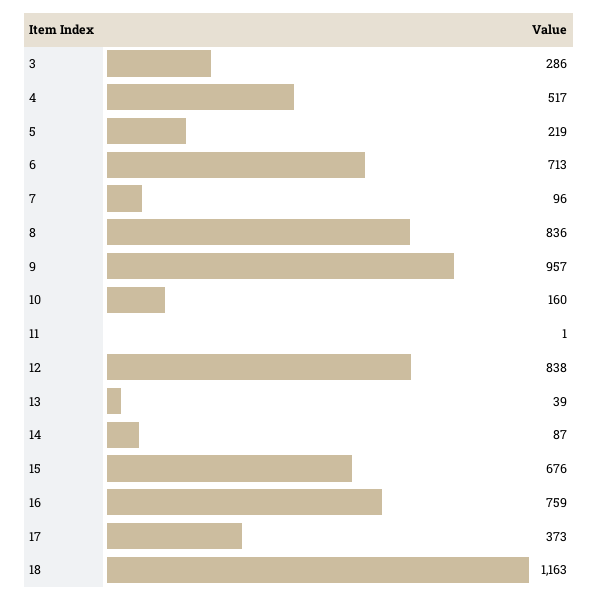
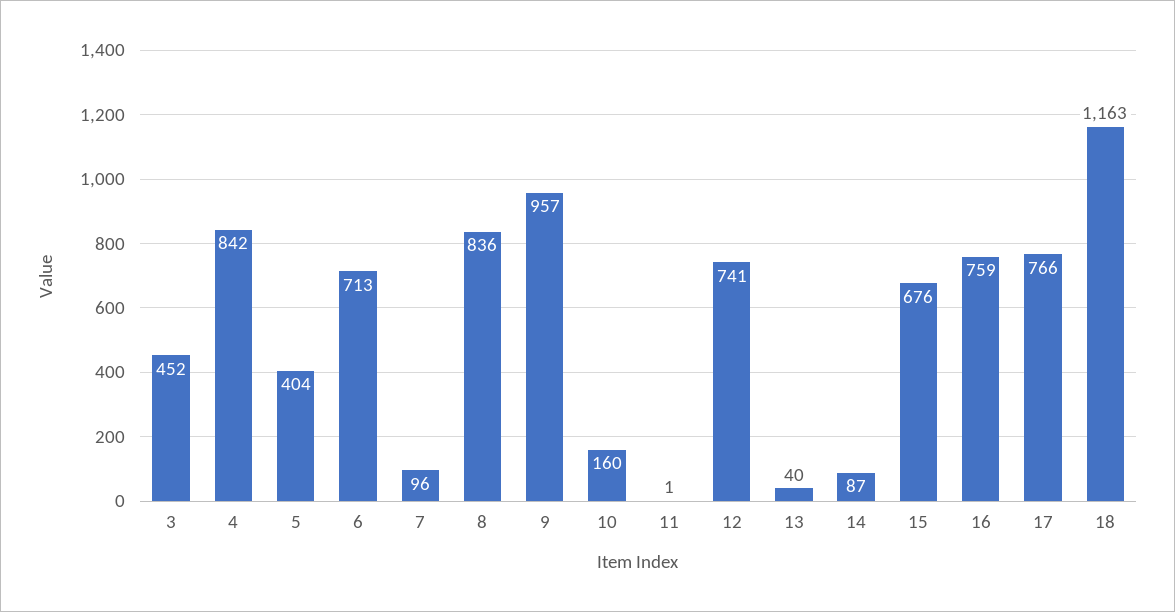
  {
-   "3": 286,
+   "3": 452,
-   "4": 517,
+   "4": 842,
-   "5": 219,
+   "5": 404,
    "6": 713,
    "7": 96,
    "8": 836,
    "9": 957,
    "10": 160,
    "11": 1,
-   "12": 838,
+   "12": 741,
-   "13": 39,
+   "13": 40,
    "14": 87,
    "15": 676,
    "16": 759,
-   "17": 373,
+   "17": 766,
    "18": 1163
  }

